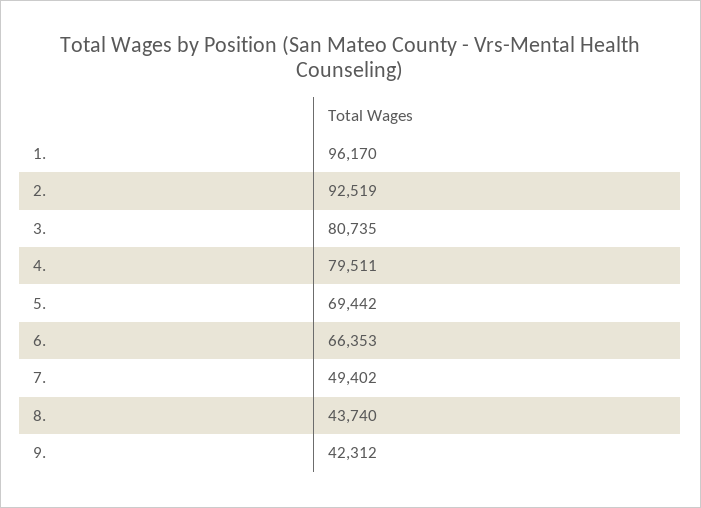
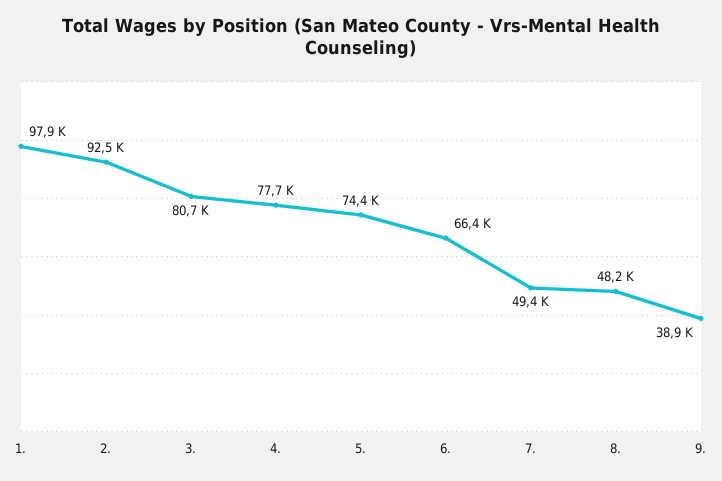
  {
-   "1.": 96170,
+   "1.": 97900,
    "2.": 92519,
    "3.": 80735,
-   "4.": 79511,
+   "4.": 77700,
-   "5.": 69442,
+   "5.": 74400,
    "6.": 66353,
    "7.": 49402,
-   "8.": 43740,
+   "8.": 48200,
-   "9.": 42312
+   "9.": 38900
  }

